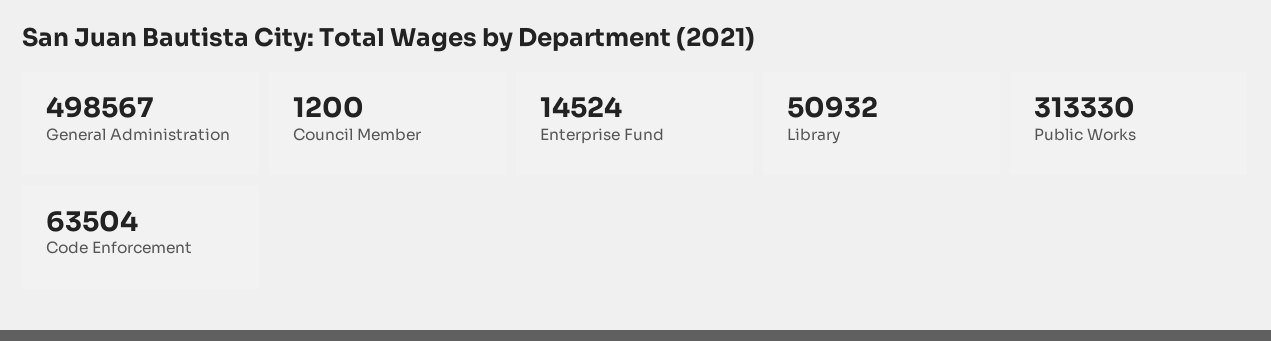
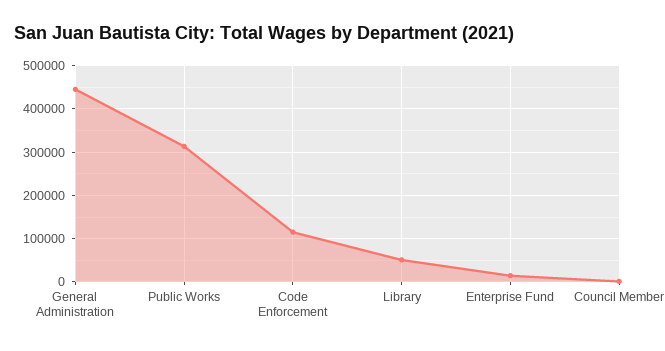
  {
-   "General Administration": 498567,
+   "General Administration": 440000,
    "Council Member": 1200,
    "Enterprise Fund": 14524,
    "Library": 50932,
    "Public Works": 313330,
-   "Code Enforcement": 63504
+   "Code Enforcement": 120000
  }

